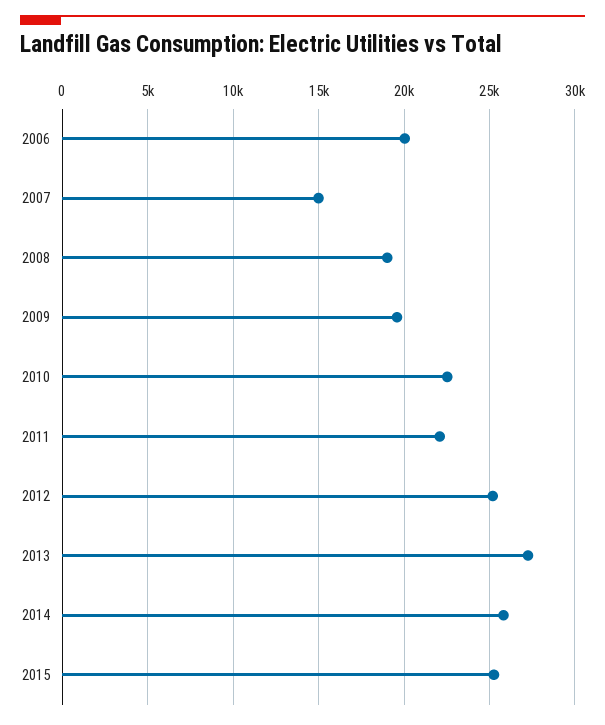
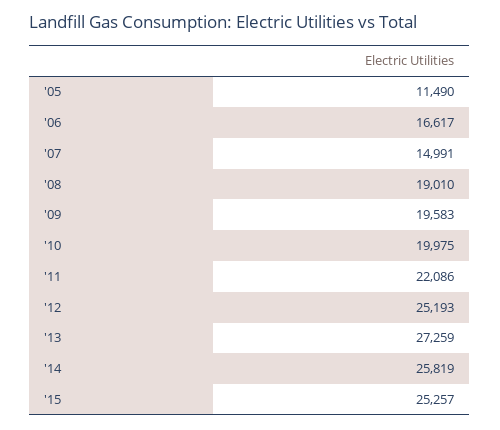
  {
-   "2006": 20000,
+   "2006": 16617,
    "2007": 14991,
    "2008": 19010,
    "2009": 19583,
-   "2010": 22500,
+   "2010": 19975,
    "2011": 22086,
    "2012": 25193,
    "2013": 27259,
    "2014": 25819,
-   "2015": 25257
+   "2015": 25257,
+   "'05": 11490
  }

